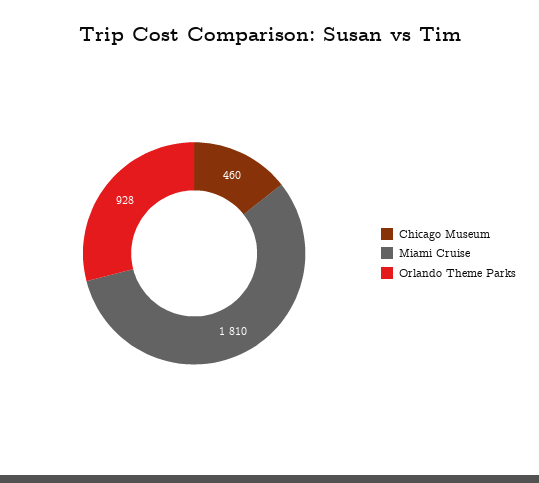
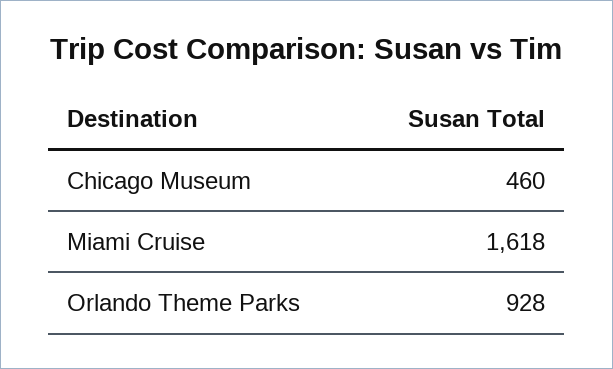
  {
    "Chicago Museum": 460,
-   "Miami Cruise": 1810,
+   "Miami Cruise": 1618,
    "Orlando Theme Parks": 928
  }

